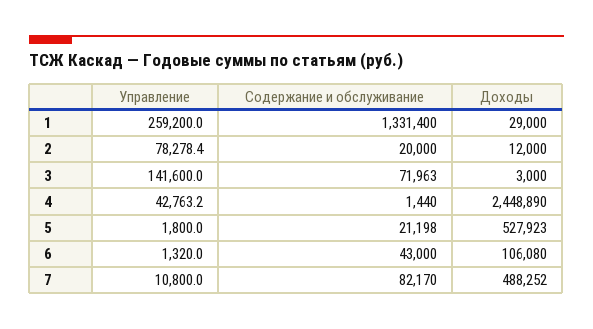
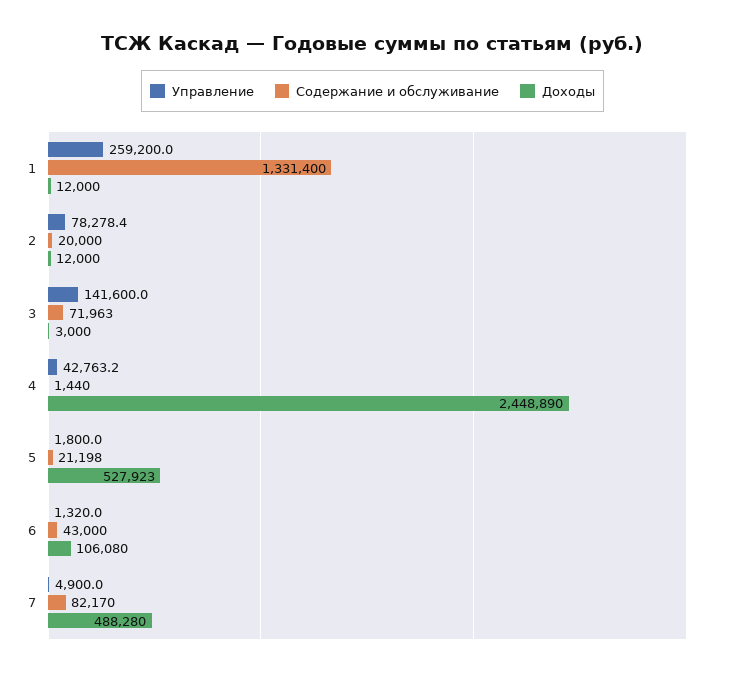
  {
    "Управление": {
      "1": 259200,
      "2": 78278.4,
      "3": 141600,
      "4": 42763.2,
      "5": 1800,
      "6": 1320,
-     "7": 10800
+     "7": 4900
    },
    "Содержание и обслуживание": {
      "1": 1331400,
      "2": 20000,
      "3": 71963,
      "4": 1440,
      "5": 21198,
      "6": 43000,
      "7": 82170
    },
    "Доходы": {
-     "1": 29000,
+     "1": 12000,
      "2": 12000,
      "3": 3000,
      "4": 2448890,
      "5": 527923,
      "6": 106080,
-     "7": 488252
+     "7": 488280
    }
  }

